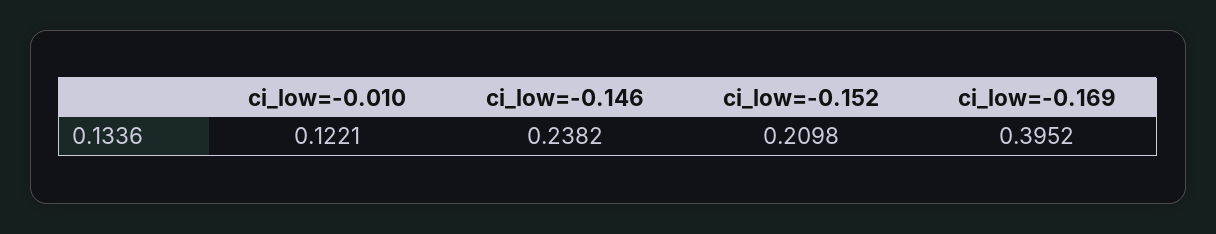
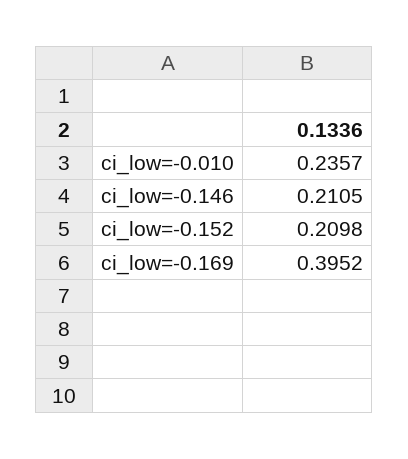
  {
-   "ci_low=-0.010": 0.1221,
+   "ci_low=-0.010": 0.2357,
-   "ci_low=-0.146": 0.2382,
+   "ci_low=-0.146": 0.2105,
    "ci_low=-0.152": 0.2098,
    "ci_low=-0.169": 0.3952
  }

